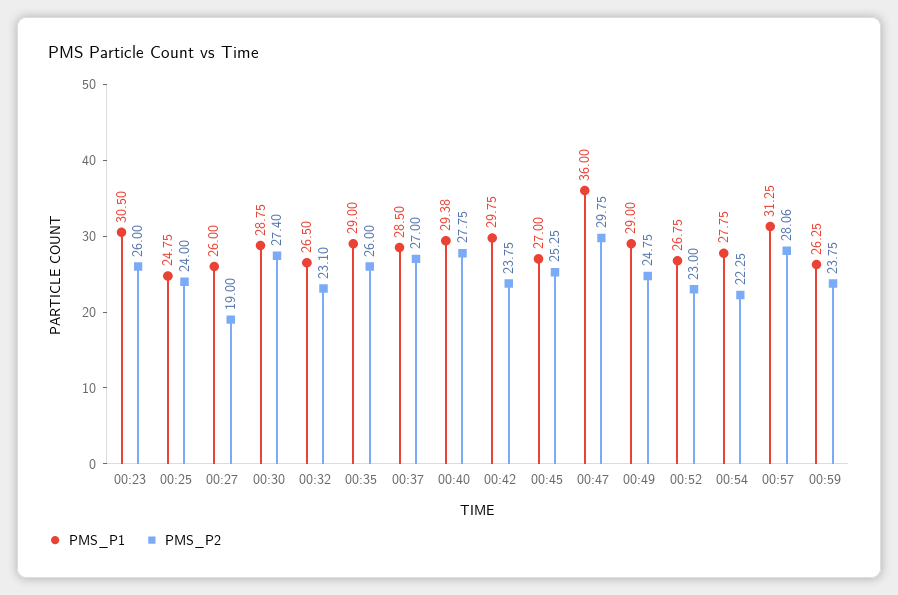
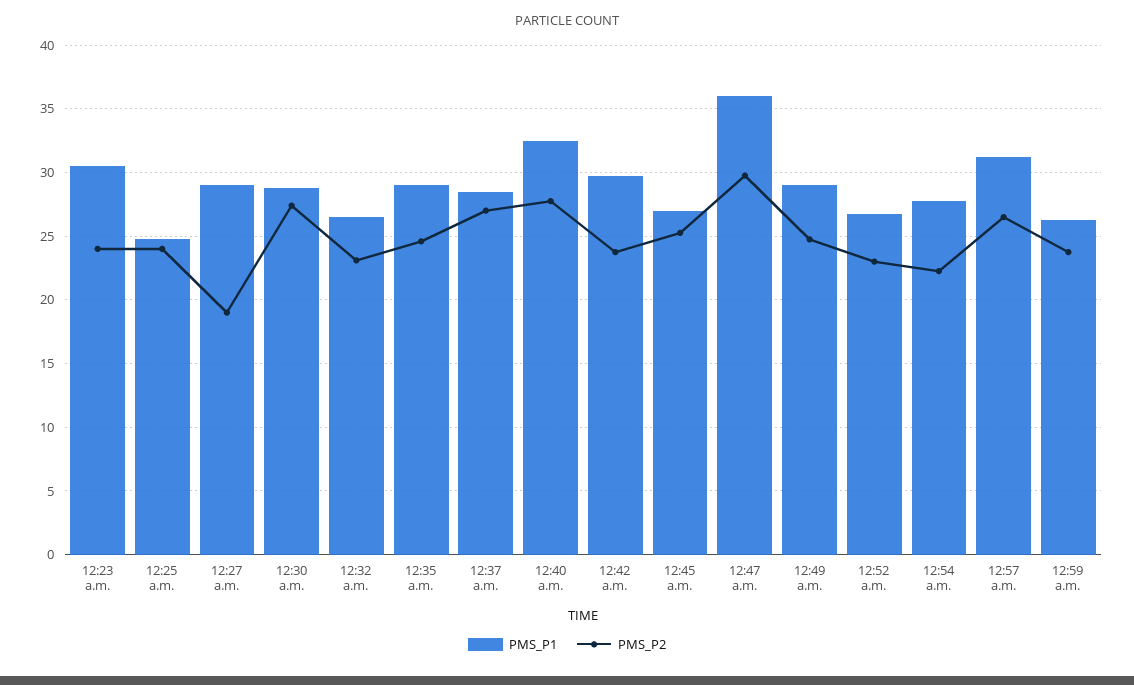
  {
    "PMS_P1": {
      "00:23": 30.5,
      "00:25": 24.75,
-     "00:27": 26,
+     "00:27": 29,
      "00:30": 28.75,
      "00:32": 26.5,
      "00:35": 29,
      "00:37": 28.5,
-     "00:40": 29.38,
+     "00:40": 32.5,
      "00:42": 29.75,
      "00:45": 27,
      "00:47": 36,
      "00:49": 29,
      "00:52": 26.75,
      "00:54": 27.75,
      "00:57": 31.25,
      "00:59": 26.25
    },
    "PMS_P2": {
-     "00:23": 26,
+     "00:23": 24,
      "00:25": 24,
      "00:27": 19,
      "00:30": 27.4,
      "00:32": 23.1,
-     "00:35": 26,
+     "00:35": 24.5,
      "00:37": 27,
      "00:40": 27.75,
      "00:42": 23.75,
      "00:45": 25.25,
      "00:47": 29.75,
      "00:49": 24.75,
      "00:52": 23,
      "00:54": 22.25,
-     "00:57": 28.06,
+     "00:57": 26.5,
      "00:59": 23.75
    }
  }

